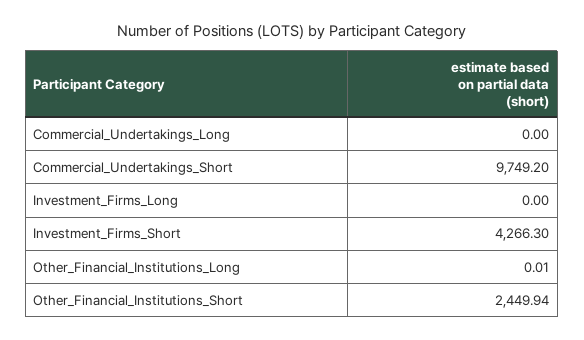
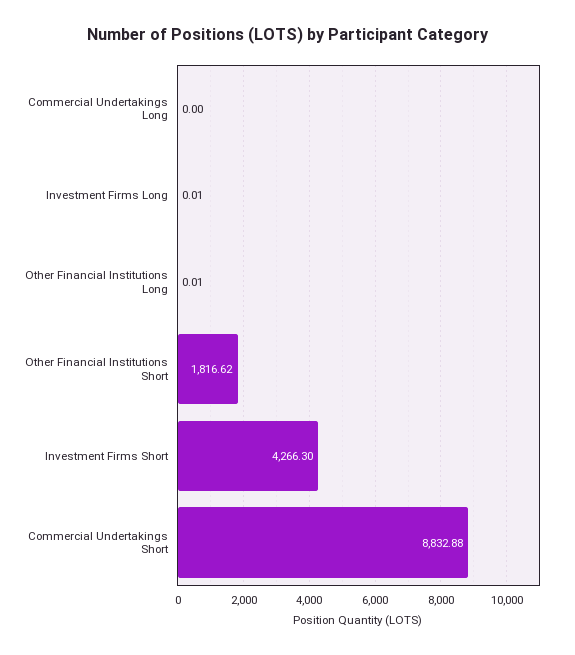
  {
    "Commercial_Undertakings_Long": 0,
-   "Commercial_Undertakings_Short": 9749.2,
+   "Commercial_Undertakings_Short": 8832.88,
-   "Investment_Firms_Long": 0,
+   "Investment_Firms_Long": 0.01,
    "Investment_Firms_Short": 4266.3,
    "Other_Financial_Institutions_Long": 0.01,
-   "Other_Financial_Institutions_Short": 2449.94
+   "Other_Financial_Institutions_Short": 1816.62
  }

